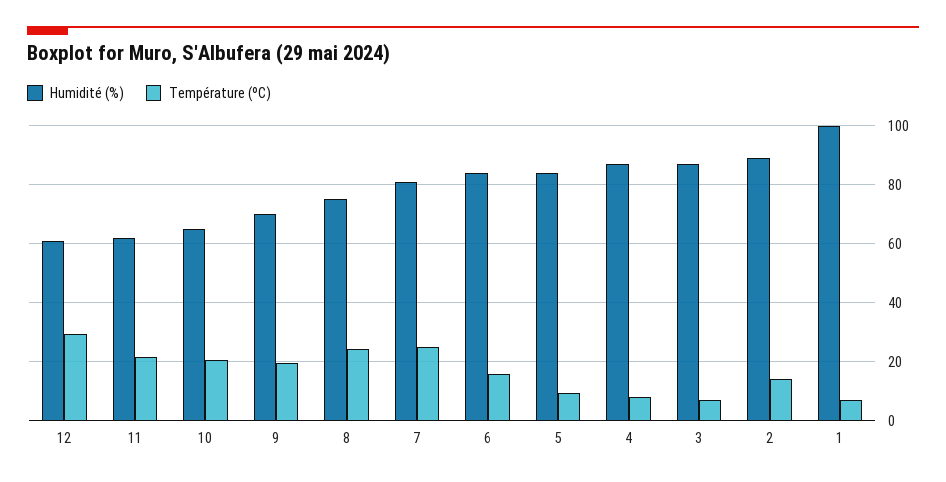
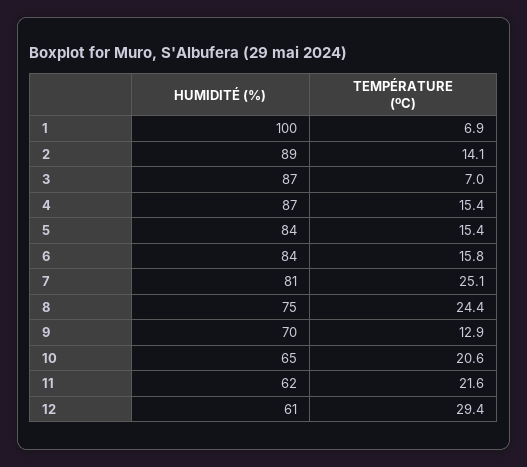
  {
    "Humidité (%)": {
      "12": 61,
      "11": 62,
      "10": 65,
      "9": 70,
      "8": 75,
      "7": 81,
      "6": 84,
      "5": 84,
      "4": 87,
      "3": 87,
      "2": 89,
      "1": 100
    },
    "Température (ºC)": {
      "12": 29.4,
      "11": 21.6,
      "10": 20.6,
-     "9": 20,
+     "9": 12.9,
      "8": 24.4,
      "7": 25.1,
      "6": 15.8,
-     "5": 10,
+     "5": 15.4,
-     "4": 7.5,
+     "4": 15.4,
      "3": 7,
      "2": 14.1,
      "1": 6.9
    }
  }

